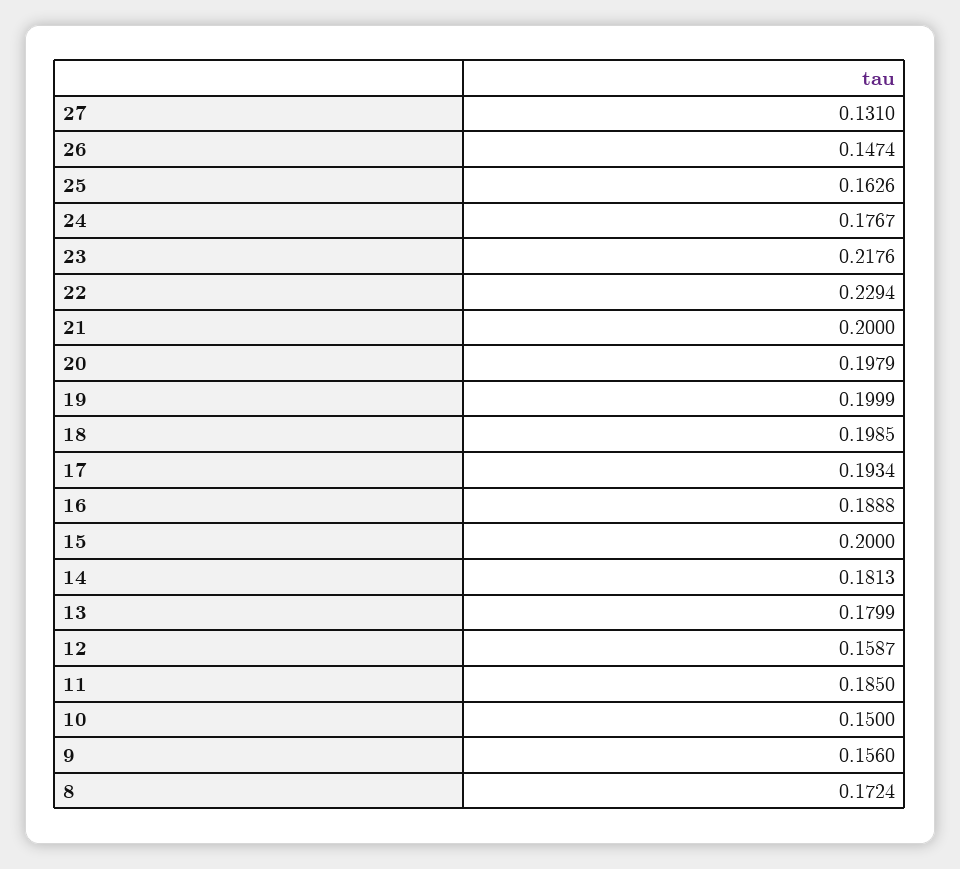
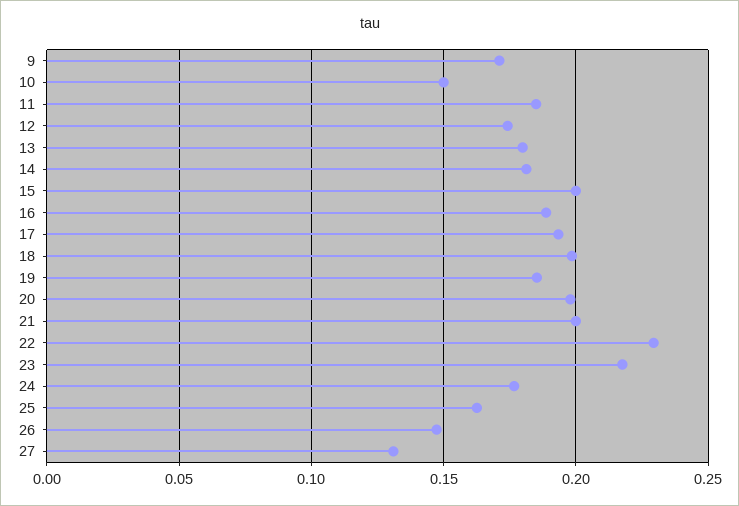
  {
    "27": 0.131,
    "26": 0.1474,
    "25": 0.1626,
    "24": 0.1767,
    "23": 0.2176,
    "22": 0.2294,
    "21": 0.2,
    "20": 0.1979,
-   "19": 0.1999,
+   "19": 0.185,
    "18": 0.1985,
    "17": 0.1934,
    "16": 0.1888,
    "15": 0.2,
    "14": 0.1813,
    "13": 0.1799,
-   "12": 0.1587,
+   "12": 0.175,
    "11": 0.185,
    "10": 0.15,
-   "9": 0.156,
+   "9": 0.17
-   "8": 0.1724
  }

